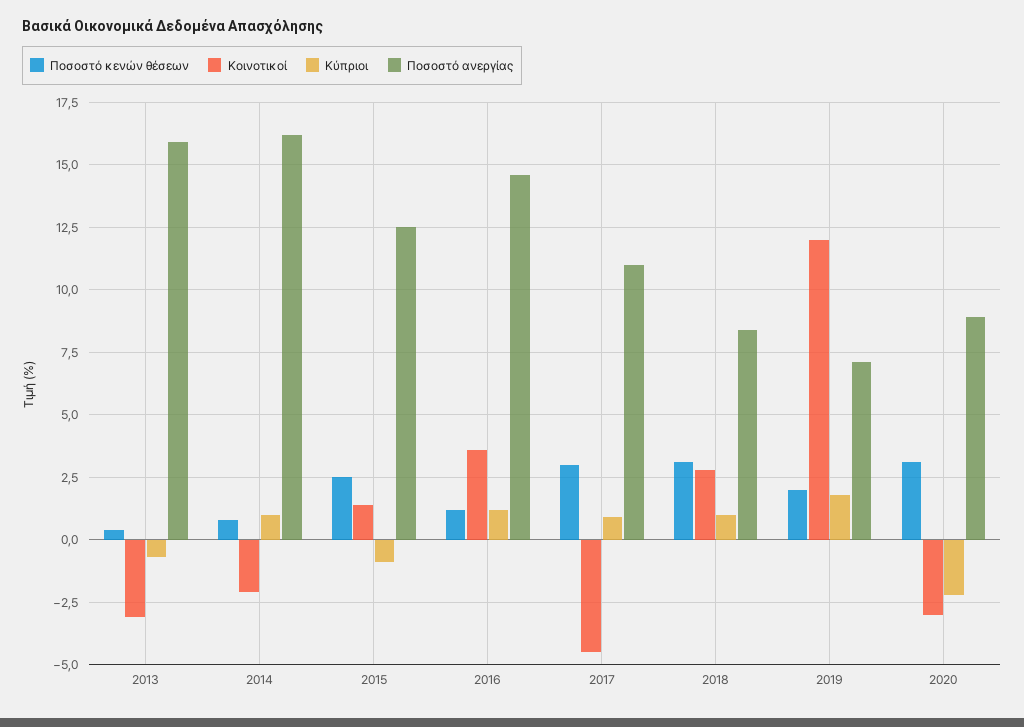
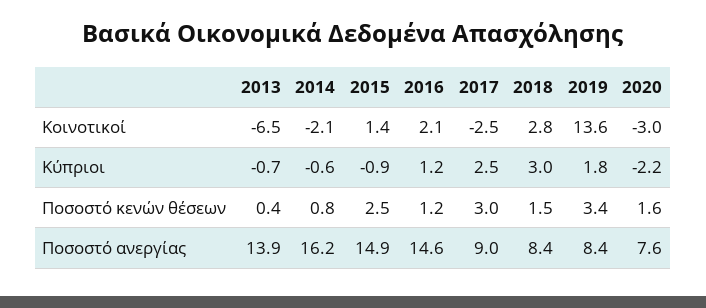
  {
    "Ποσοστό κενών θέσεων": {
      "2013": 0.4,
      "2014": 0.8,
      "2015": 2.5,
      "2016": 1.2,
      "2017": 3,
-     "2018": 3,
+     "2018": 1.5,
-     "2019": 2,
+     "2019": 3.4,
-     "2020": 3
+     "2020": 1.6
    },
    "Κοινοτικοί": {
-     "2013": -3,
+     "2013": -6.5,
      "2014": -2.1,
      "2015": 1.4,
-     "2016": 3.5,
+     "2016": 2.1,
-     "2017": -4.5,
+     "2017": -2.5,
      "2018": 2.8,
-     "2019": 12,
+     "2019": 13.6,
      "2020": -3
    },
    "Κύπριοι": {
      "2013": -0.7,
-     "2014": 1,
+     "2014": -0.6,
      "2015": -0.9,
      "2016": 1.2,
-     "2017": 1,
+     "2017": 2.5,
-     "2018": 1,
+     "2018": 3,
      "2019": 1.8,
      "2020": -2.2
    },
    "Ποσοστό ανεργίας": {
-     "2013": 16,
+     "2013": 13.9,
      "2014": 16.2,
-     "2015": 12.5,
+     "2015": 14.9,
      "2016": 14.6,
-     "2017": 11,
+     "2017": 9,
      "2018": 8.4,
-     "2019": 7,
+     "2019": 8.4,
-     "2020": 9
+     "2020": 7.6
    }
  }

